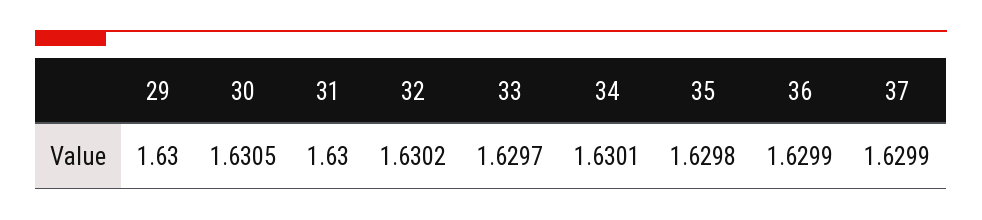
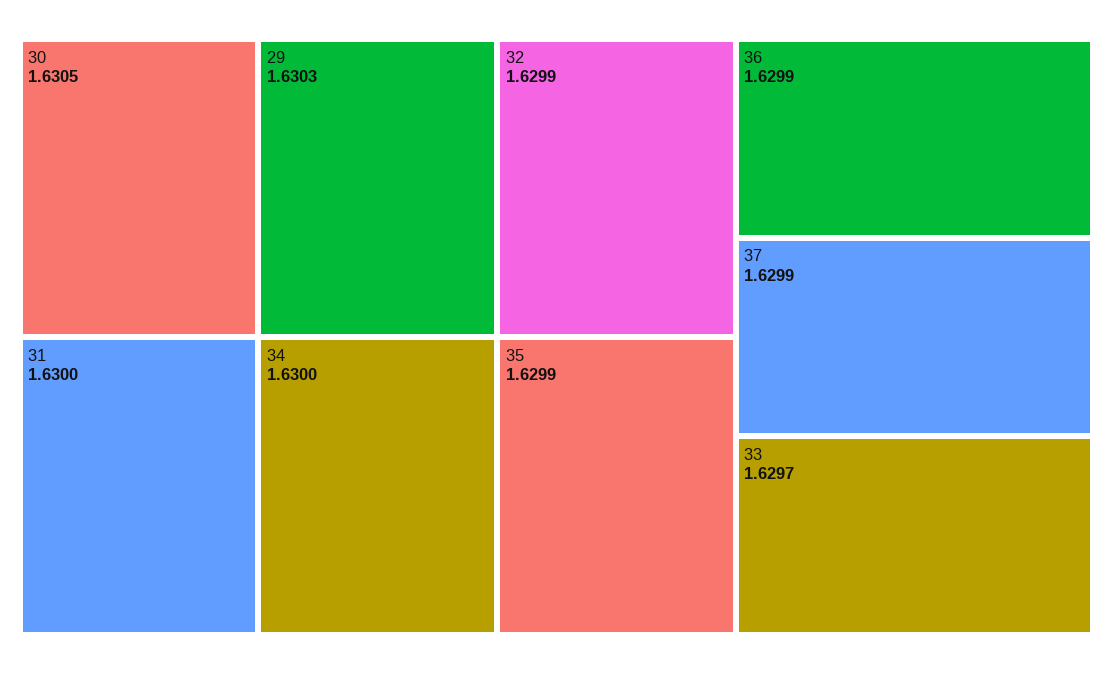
  {
-   "29": 1.63,
+   "29": 1.6303,
    "30": 1.6305,
    "31": 1.63,
-   "32": 1.6302,
+   "32": 1.6299,
    "33": 1.6297,
-   "34": 1.6301,
+   "34": 1.63,
-   "35": 1.6298,
+   "35": 1.6299,
    "36": 1.6299,
    "37": 1.6299
  }

